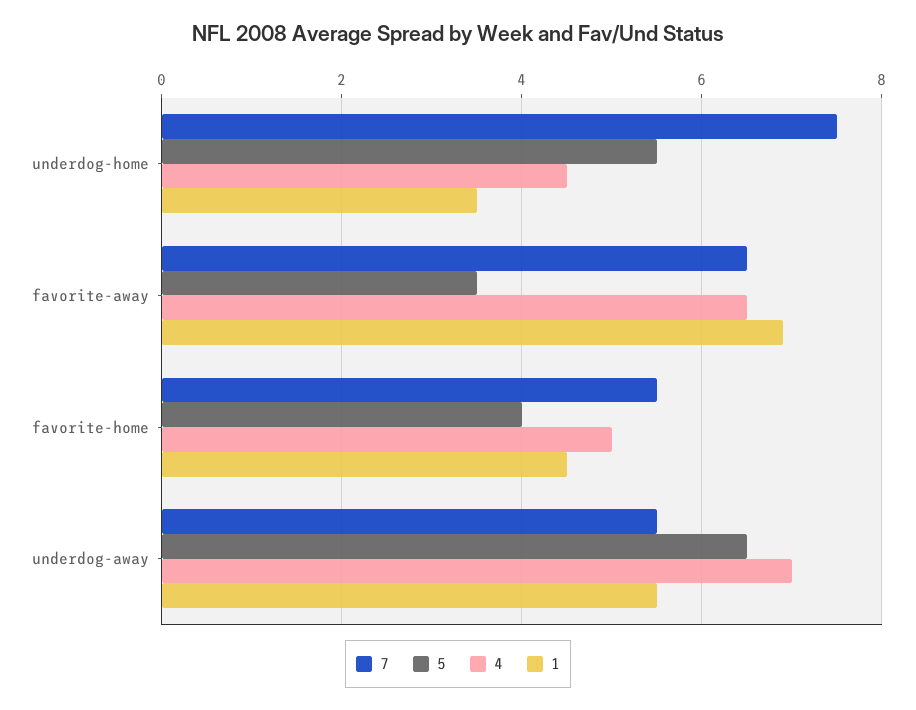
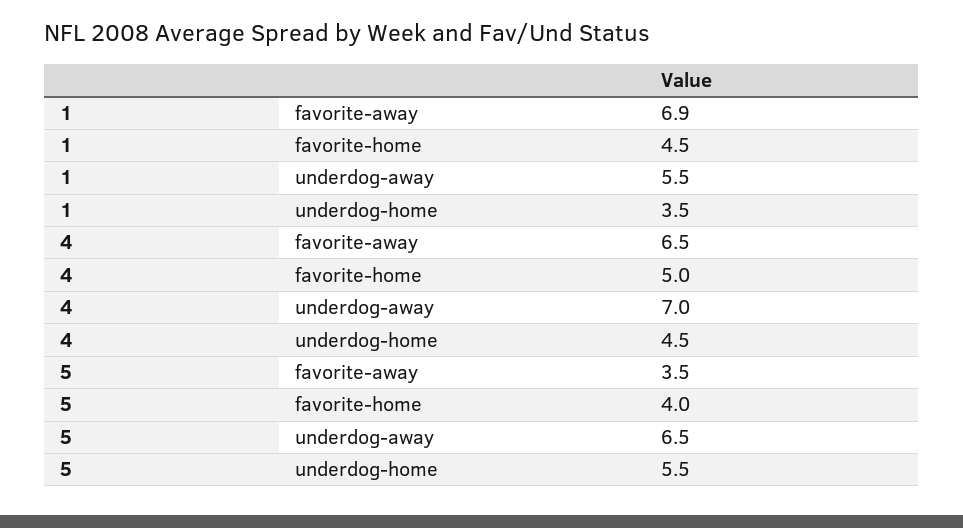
  {
-   "7": {
-     "underdog-home": 7.5,
-     "favorite-away": 6.5,
-     "favorite-home": 5.5,
-     "underdog-away": 5.5
-   },
    "5": {
      "underdog-home": 5.5,
      "favorite-away": 3.5,
      "favorite-home": 4,
      "underdog-away": 6.5
    },
    "4": {
      "underdog-home": 4.5,
      "favorite-away": 6.5,
      "favorite-home": 5,
      "underdog-away": 7
    },
    "1": {
      "underdog-home": 3.5,
      "favorite-away": 6.9,
      "favorite-home": 4.5,
      "underdog-away": 5.5
    }
  }

